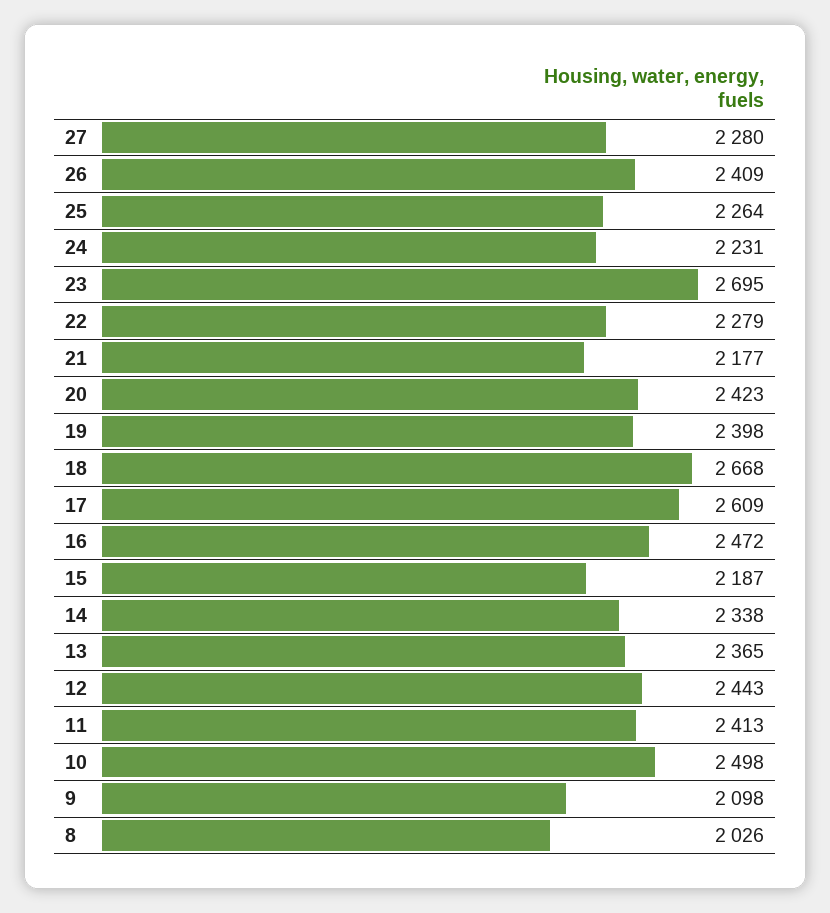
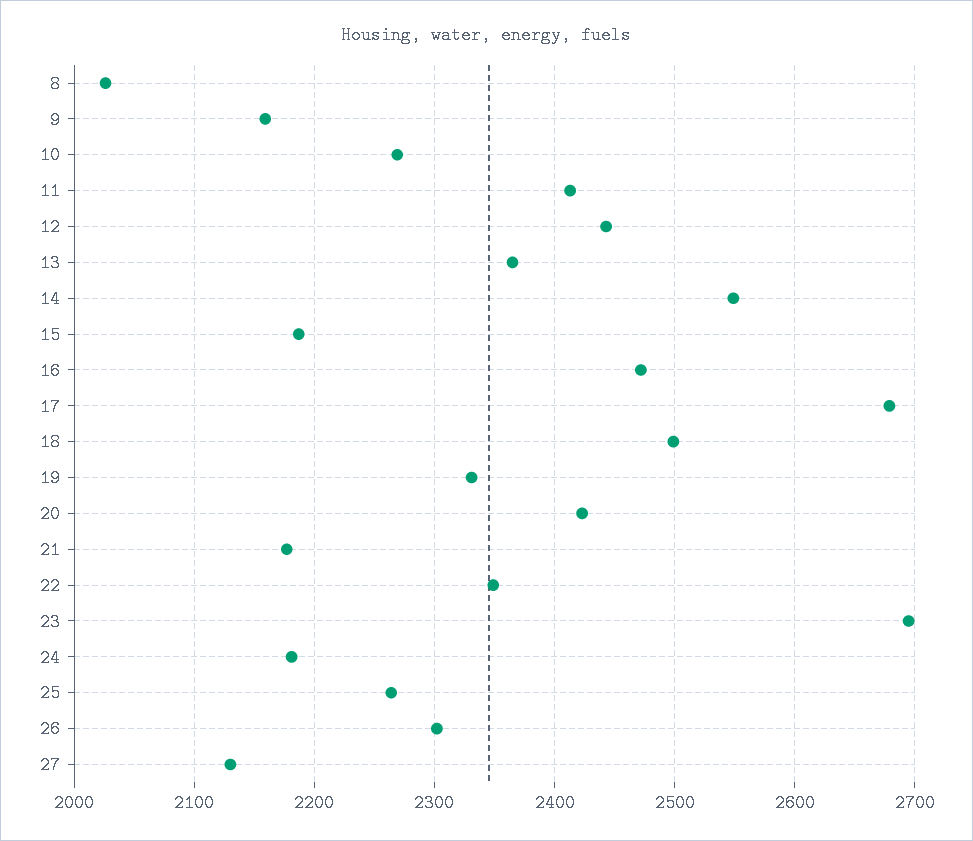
  {
-   "27": 2280,
+   "27": 2130,
-   "26": 2409,
+   "26": 2300,
    "25": 2264,
-   "24": 2231,
+   "24": 2180,
    "23": 2695,
-   "22": 2279,
+   "22": 2350,
    "21": 2177,
    "20": 2423,
-   "19": 2398,
+   "19": 2330,
-   "18": 2668,
+   "18": 2500,
-   "17": 2609,
+   "17": 2680,
    "16": 2472,
    "15": 2187,
-   "14": 2338,
+   "14": 2550,
    "13": 2365,
    "12": 2443,
    "11": 2413,
-   "10": 2498,
+   "10": 2270,
-   "9": 2098,
+   "9": 2160,
    "8": 2026
  }

